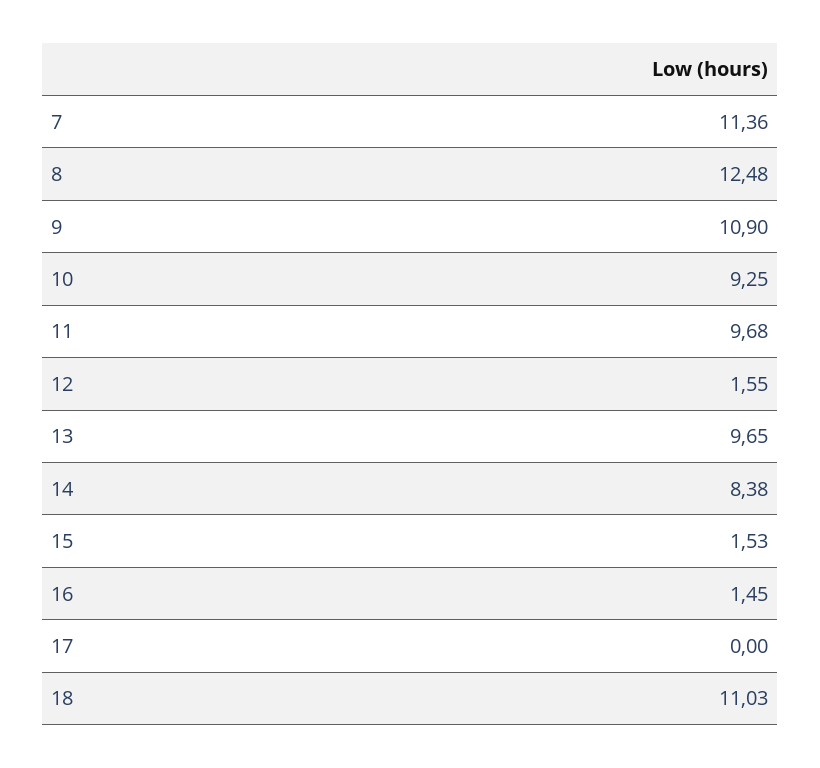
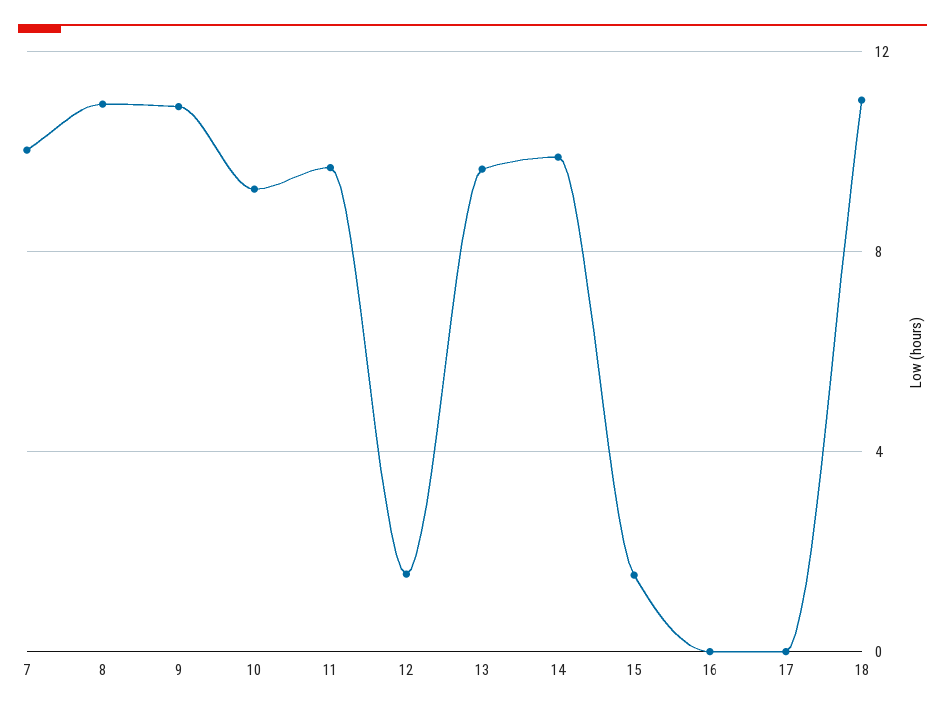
  {
-   "7": 11.36,
+   "7": 10,
-   "8": 12.48,
+   "8": 11,
    "9": 10.9,
    "10": 9.25,
    "11": 9.68,
    "12": 1.55,
    "13": 9.65,
-   "14": 8.38,
+   "14": 10,
    "15": 1.53,
-   "16": 1.45,
+   "16": 0,
    "17": 0,
    "18": 11.03
  }

